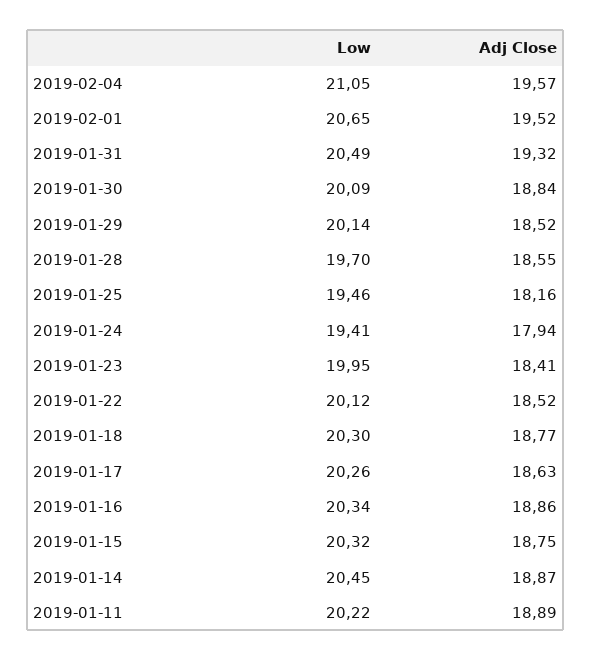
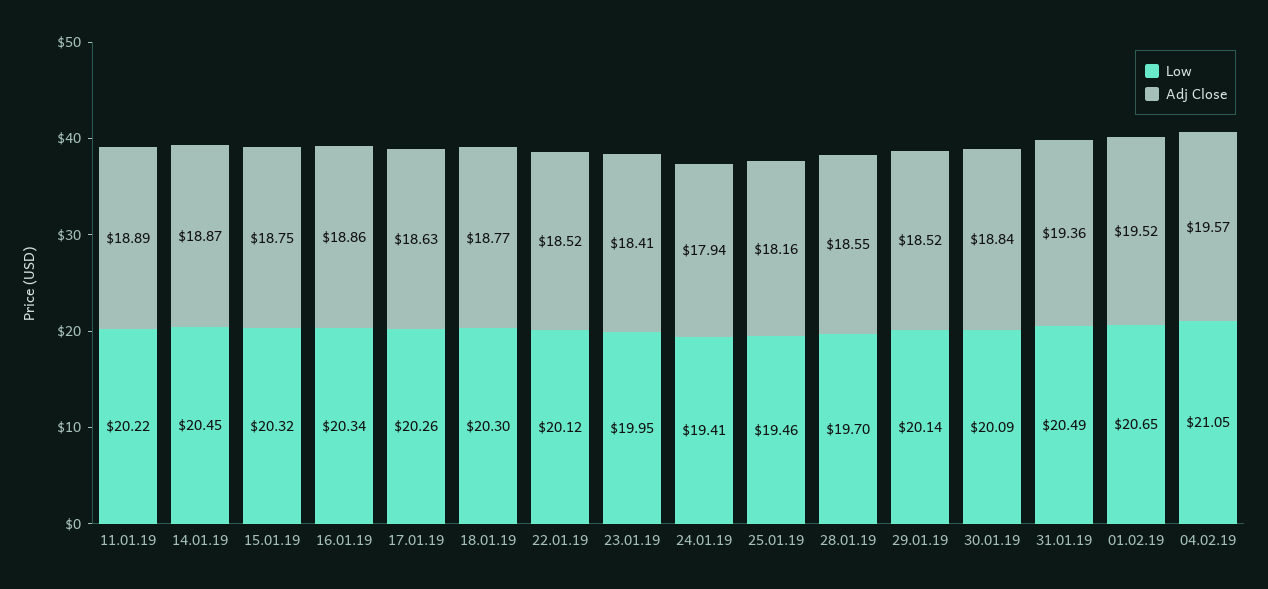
  {
    "Low": {
      "2019-02-04": 21.05,
      "2019-02-01": 20.65,
      "2019-01-31": 20.49,
      "2019-01-30": 20.09,
      "2019-01-29": 20.14,
      "2019-01-28": 19.7,
      "2019-01-25": 19.46,
      "2019-01-24": 19.41,
      "2019-01-23": 19.95,
      "2019-01-22": 20.12,
      "2019-01-18": 20.3,
      "2019-01-17": 20.26,
      "2019-01-16": 20.34,
      "2019-01-15": 20.32,
      "2019-01-14": 20.45,
      "2019-01-11": 20.22
    },
    "Adj Close": {
      "2019-02-04": 19.57,
      "2019-02-01": 19.52,
-     "2019-01-31": 19.32,
+     "2019-01-31": 19.36,
      "2019-01-30": 18.84,
      "2019-01-29": 18.52,
      "2019-01-28": 18.55,
      "2019-01-25": 18.16,
      "2019-01-24": 17.94,
      "2019-01-23": 18.41,
      "2019-01-22": 18.52,
      "2019-01-18": 18.77,
      "2019-01-17": 18.63,
      "2019-01-16": 18.86,
      "2019-01-15": 18.75,
      "2019-01-14": 18.87,
      "2019-01-11": 18.89
    }
  }

